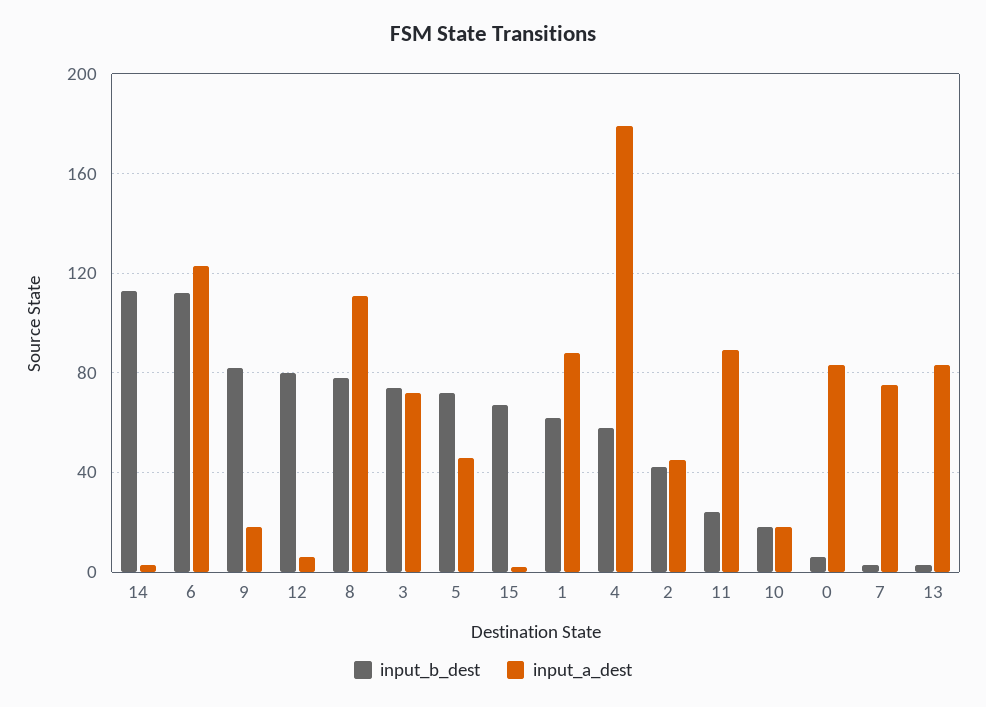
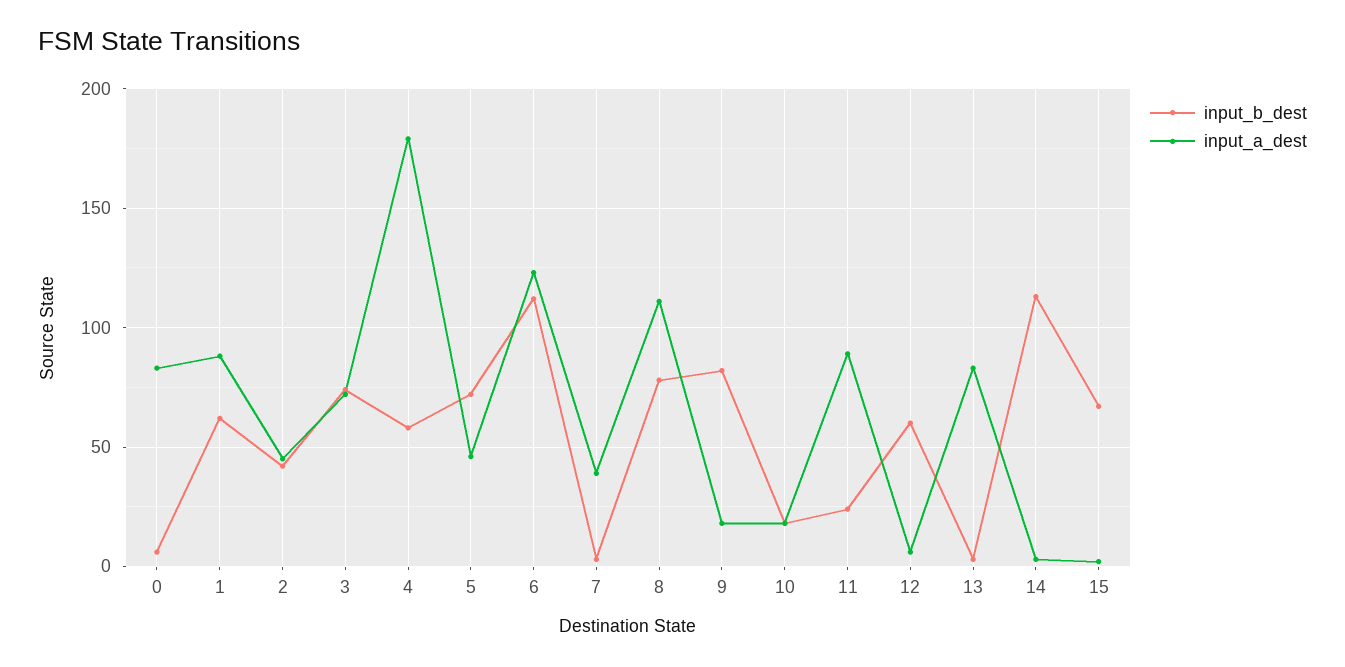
  {
    "input_b_dest": {
      "14": 115,
      "6": 110,
      "9": 80,
-     "12": 80,
+     "12": 60,
      "8": 80,
      "3": 75,
      "5": 70,
      "15": 65,
      "1": 60,
      "4": 60,
      "2": 40,
      "11": 25,
      "10": 20,
      "0": 5,
      "7": 5,
      "13": 5
    },
    "input_a_dest": {
      "14": 5,
      "6": 125,
      "9": 20,
      "12": 5,
      "8": 110,
      "3": 70,
      "5": 45,
      "15": 0,
      "1": 90,
      "4": 180,
      "2": 45,
      "11": 90,
      "10": 20,
      "0": 85,
-     "7": 75,
+     "7": 40,
      "13": 85
    }
  }

